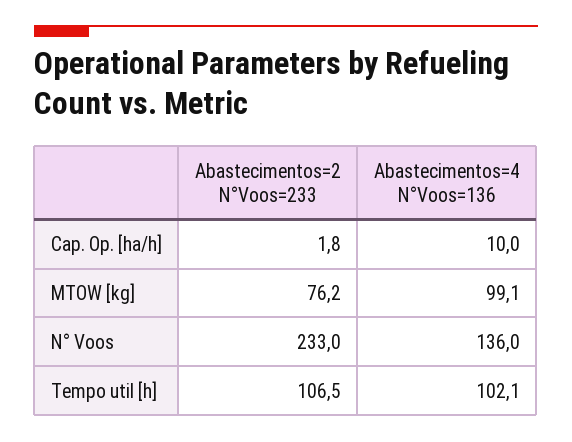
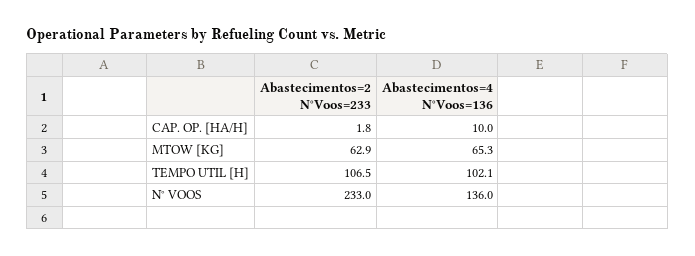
  {
    "Abastecimentos=2 N°Voos=233": {
      "Cap. Op. [ha/h]": 1.8,
-     "MTOW [kg]": 76.2,
+     "MTOW [kg]": 62.9,
      "N° Voos": 233,
      "Tempo util [h]": 106.5
    },
    "Abastecimentos=4 N°Voos=136": {
      "Cap. Op. [ha/h]": 10,
-     "MTOW [kg]": 99.1,
+     "MTOW [kg]": 65.3,
      "N° Voos": 136,
      "Tempo util [h]": 102.1
    }
  }

